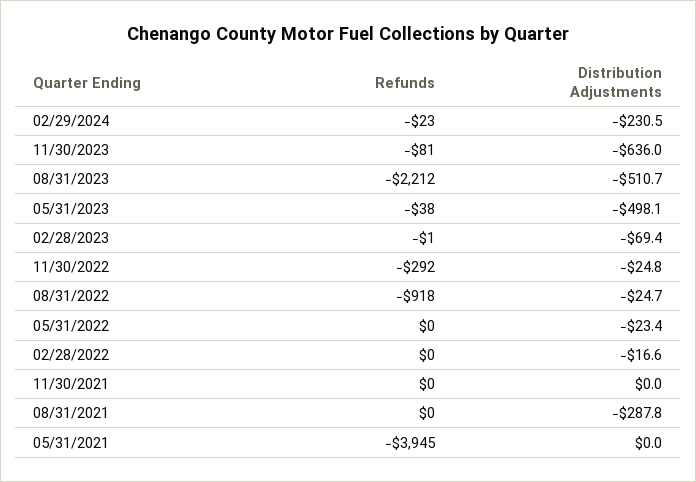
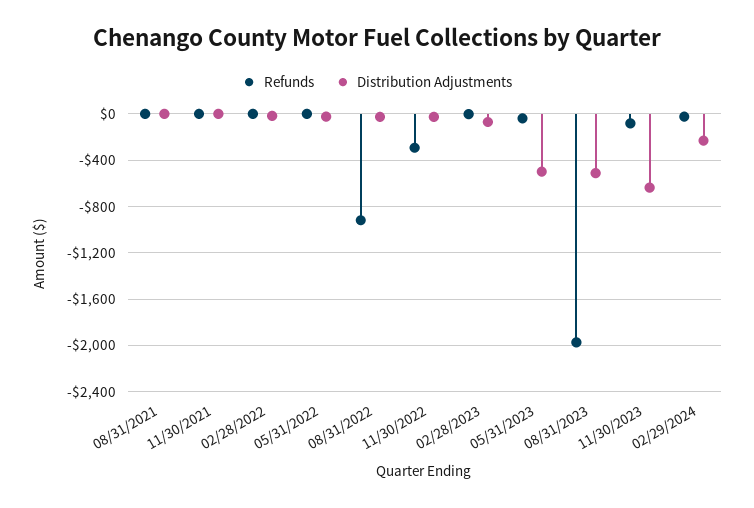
  {
    "Refunds": {
      "02/29/2024": -23,
      "11/30/2023": -81,
-     "08/31/2023": -2212,
+     "08/31/2023": -2000,
      "05/31/2023": -38,
      "02/28/2023": -1,
      "11/30/2022": -292,
      "08/31/2022": -918,
      "05/31/2022": 0,
      "02/28/2022": 0,
      "11/30/2021": 0,
-     "08/31/2021": 0,
+     "08/31/2021": 0
-     "05/31/2021": -3945
    },
    "Distribution Adjustments": {
      "02/29/2024": -230.5,
      "11/30/2023": -636,
      "08/31/2023": -510.7,
      "05/31/2023": -498.1,
      "02/28/2023": -69.4,
      "11/30/2022": -24.8,
      "08/31/2022": -24.7,
      "05/31/2022": -23.4,
      "02/28/2022": -16.6,
      "11/30/2021": 0,
-     "08/31/2021": -287.8,
+     "08/31/2021": 0
-     "05/31/2021": 0
    }
  }

